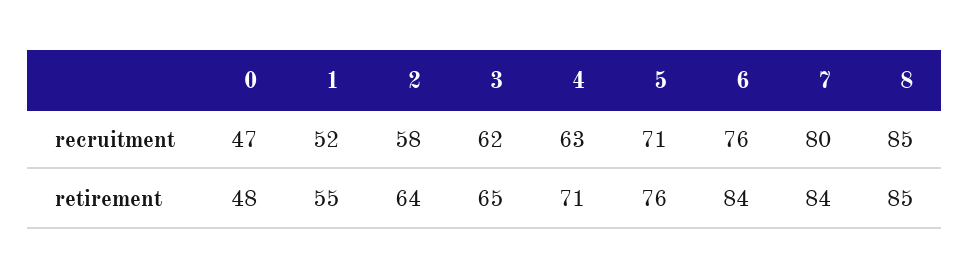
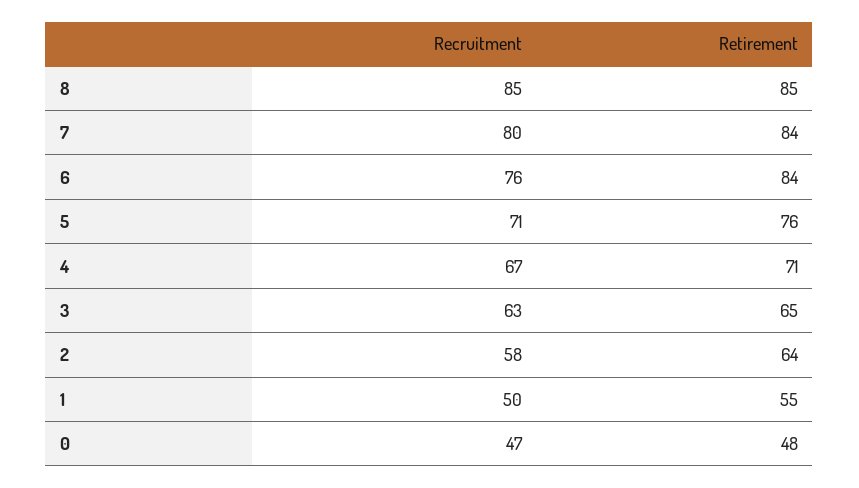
  {
    "0": {
      "recruitment": 47,
      "retirement": 48
    },
    "1": {
-     "recruitment": 52,
+     "recruitment": 50,
      "retirement": 55
    },
    "2": {
      "recruitment": 58,
      "retirement": 64
    },
    "3": {
-     "recruitment": 62,
+     "recruitment": 63,
      "retirement": 65
    },
    "4": {
-     "recruitment": 63,
+     "recruitment": 67,
      "retirement": 71
    },
    "5": {
      "recruitment": 71,
      "retirement": 76
    },
    "6": {
      "recruitment": 76,
      "retirement": 84
    },
    "7": {
      "recruitment": 80,
      "retirement": 84
    },
    "8": {
      "recruitment": 85,
      "retirement": 85
    }
  }

